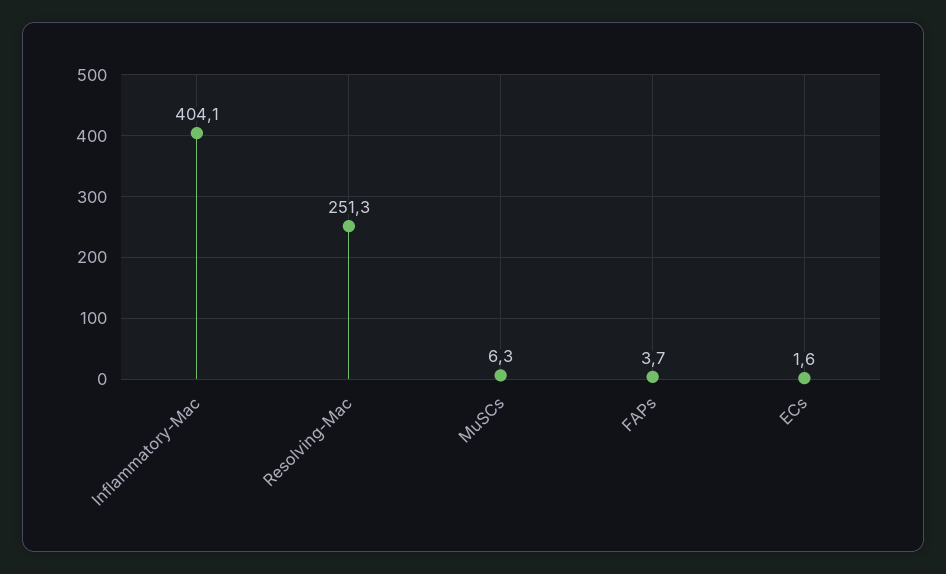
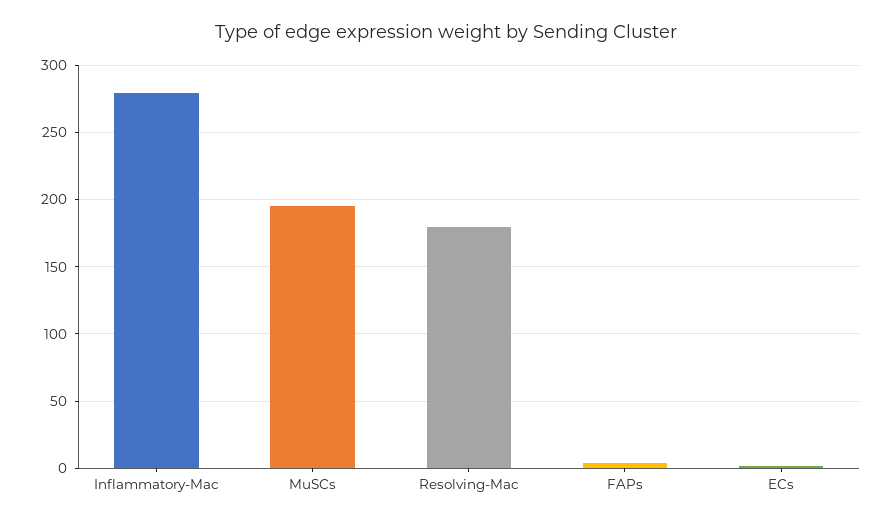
  {
-   "Inflammatory-Mac": 404.1,
+   "Inflammatory-Mac": 280,
-   "Resolving-Mac": 251.3,
+   "Resolving-Mac": 180,
-   "MuSCs": 6.3,
+   "MuSCs": 195,
    "FAPs": 3.7,
    "ECs": 1.6
  }

